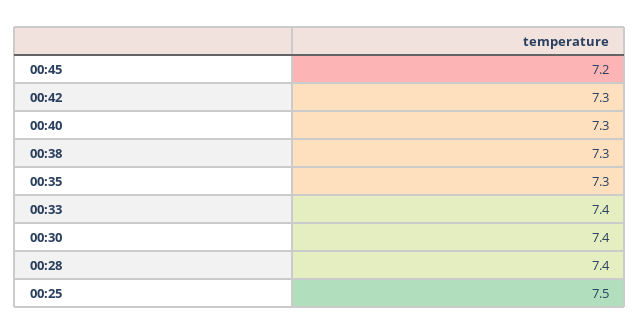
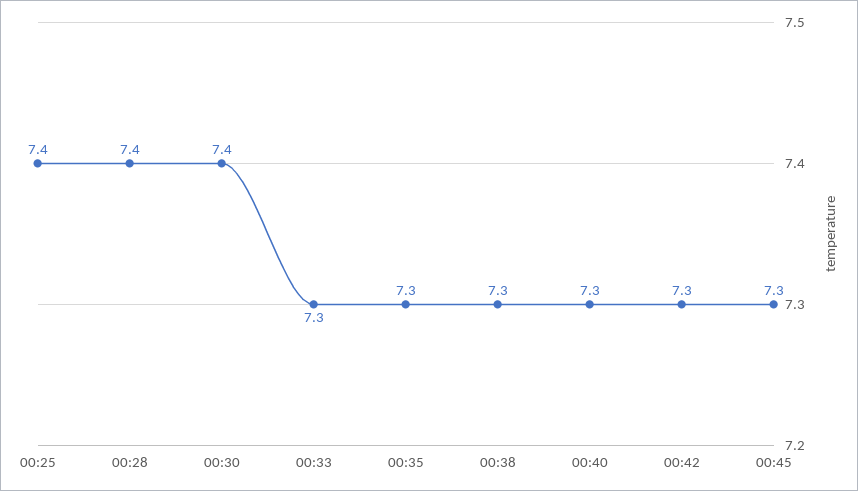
  {
-   "00:45": 7.2,
+   "00:45": 7.3,
    "00:42": 7.3,
    "00:40": 7.3,
    "00:38": 7.3,
    "00:35": 7.3,
-   "00:33": 7.4,
+   "00:33": 7.3,
    "00:30": 7.4,
    "00:28": 7.4,
-   "00:25": 7.5
+   "00:25": 7.4
  }

